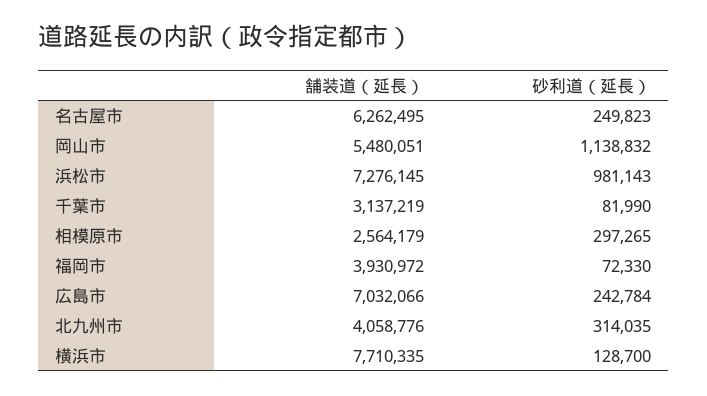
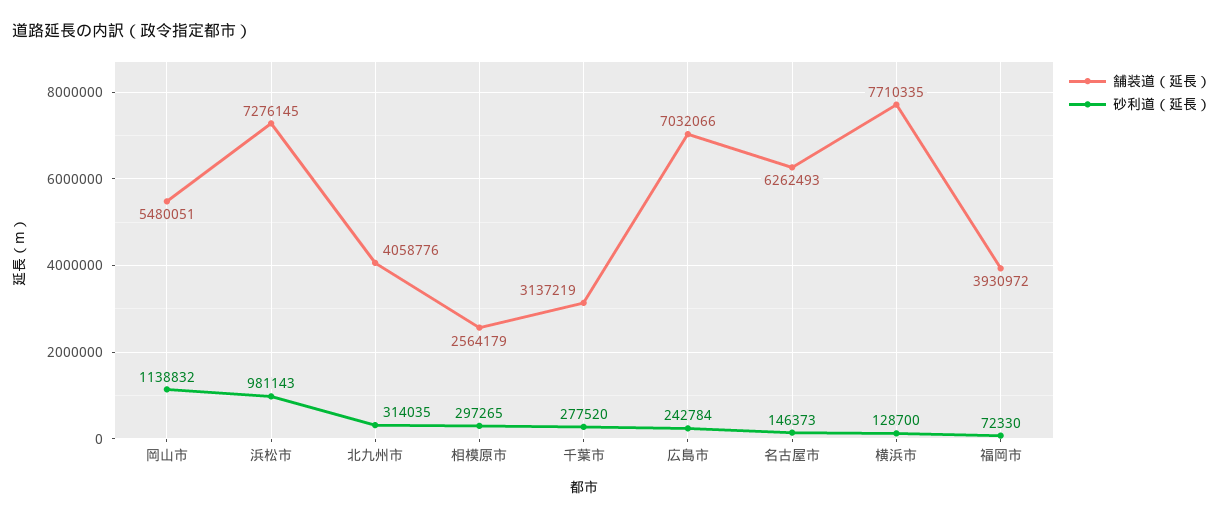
  {
    "舗装道（延長）": {
-     "名古屋市": 6262495,
+     "名古屋市": 6262493,
      "岡山市": 5480051,
      "浜松市": 7276145,
      "千葉市": 3137219,
      "相模原市": 2564179,
      "福岡市": 3930972,
      "広島市": 7032066,
      "北九州市": 4058776,
      "横浜市": 7710335
    },
    "砂利道（延長）": {
-     "名古屋市": 249823,
+     "名古屋市": 146373,
      "岡山市": 1138832,
      "浜松市": 981143,
-     "千葉市": 81990,
+     "千葉市": 277520,
      "相模原市": 297265,
      "福岡市": 72330,
      "広島市": 242784,
      "北九州市": 314035,
      "横浜市": 128700
    }
  }

